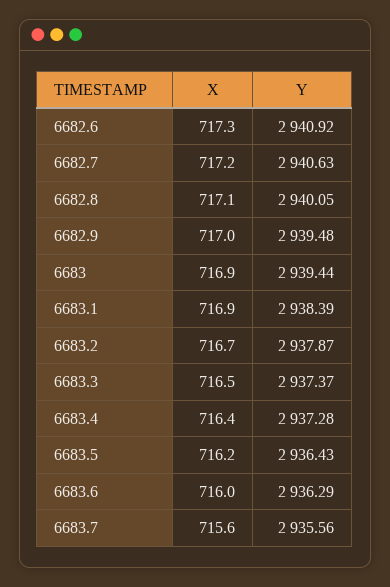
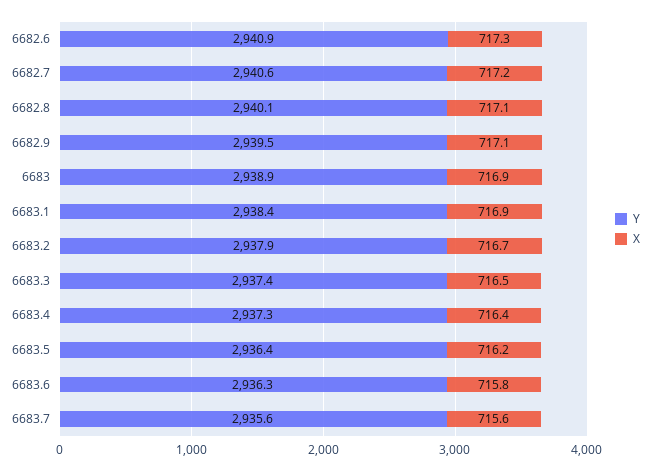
  {
    "X": {
      "6682.6": 717.3,
      "6682.7": 717.2,
      "6682.8": 717.1,
-     "6682.9": 717,
+     "6682.9": 717.1,
      "6683": 716.9,
      "6683.1": 716.9,
      "6683.2": 716.7,
      "6683.3": 716.5,
      "6683.4": 716.4,
      "6683.5": 716.2,
-     "6683.6": 716,
+     "6683.6": 715.8,
      "6683.7": 715.6
    },
    "Y": {
      "6682.6": 2940.92,
      "6682.7": 2940.63,
      "6682.8": 2940.05,
      "6682.9": 2939.48,
-     "6683": 2939.44,
+     "6683": 2938.9,
      "6683.1": 2938.39,
      "6683.2": 2937.87,
      "6683.3": 2937.37,
      "6683.4": 2937.28,
      "6683.5": 2936.43,
      "6683.6": 2936.29,
      "6683.7": 2935.56
    }
  }

